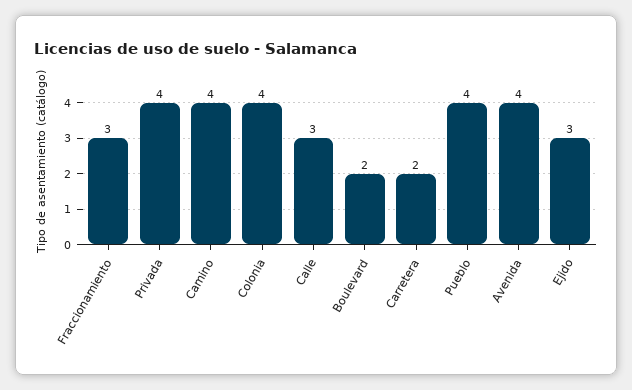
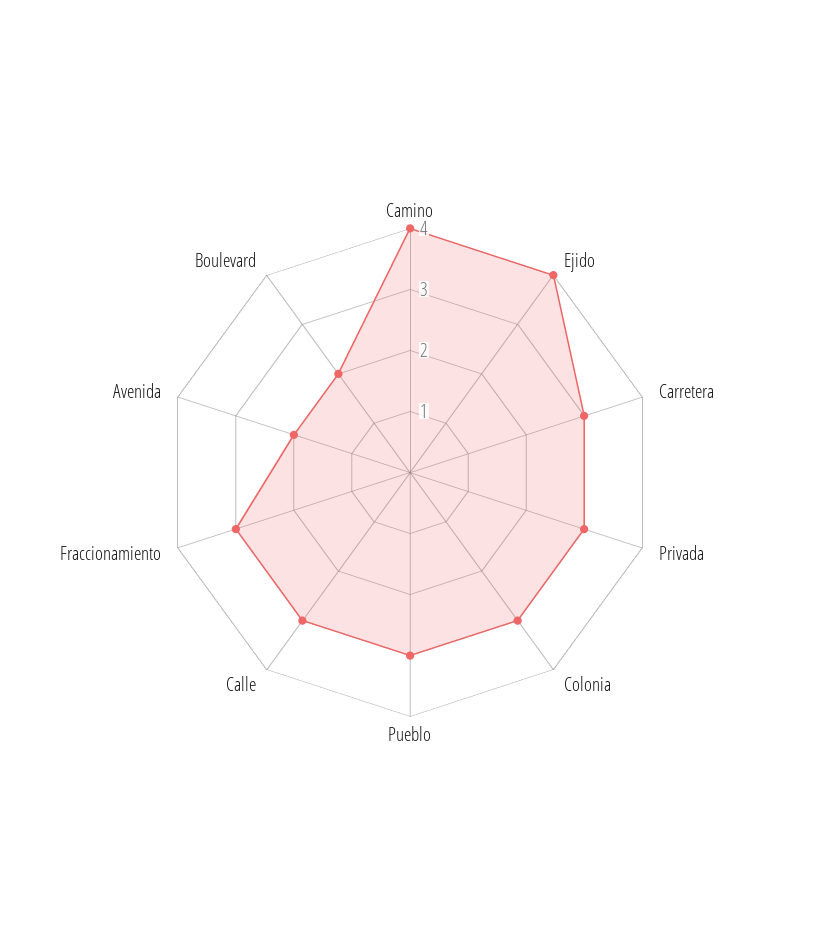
  {
    "Fraccionamiento": 3,
-   "Privada": 4,
+   "Privada": 3,
    "Camino": 4,
-   "Colonia": 4,
+   "Colonia": 3,
    "Calle": 3,
    "Boulevard": 2,
-   "Carretera": 2,
+   "Carretera": 3,
-   "Pueblo": 4,
+   "Pueblo": 3,
-   "Avenida": 4,
+   "Avenida": 2,
-   "Ejido": 3
+   "Ejido": 4
  }

